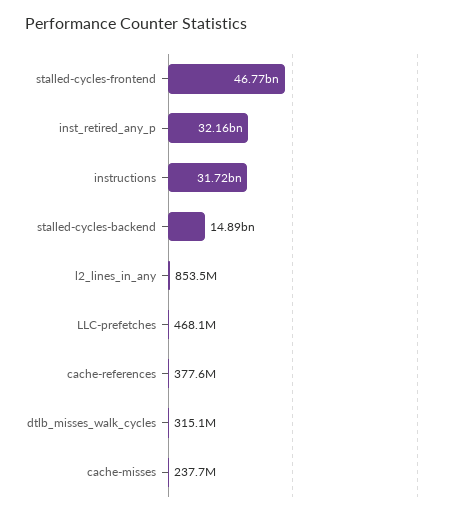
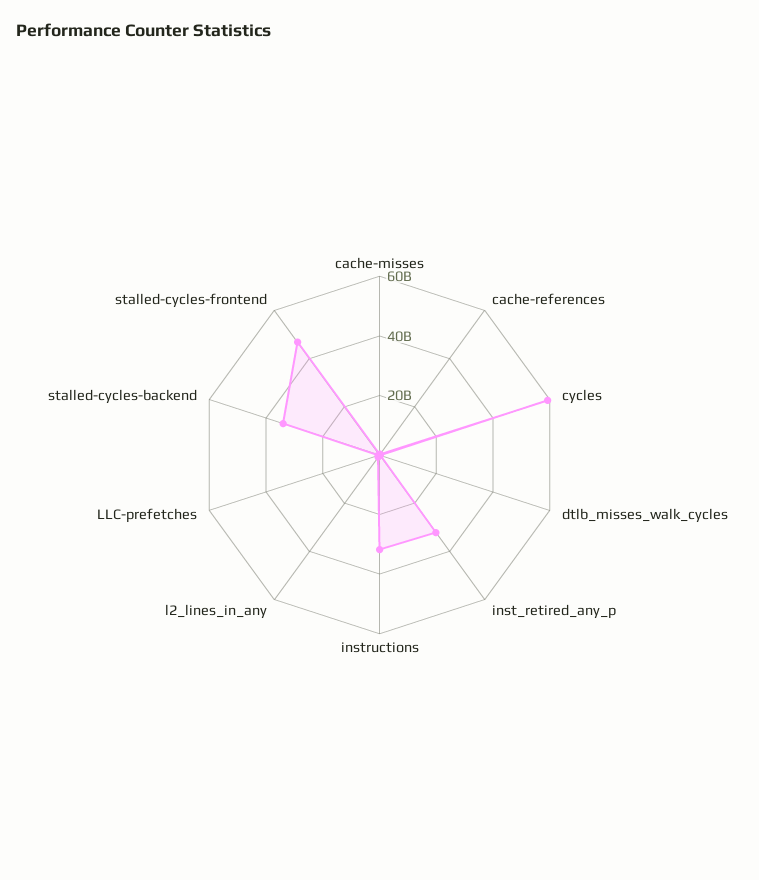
  {
    "stalled-cycles-frontend": 46770000000,
    "inst_retired_any_p": 32160000000,
    "instructions": 31720000000,
-   "stalled-cycles-backend": 14890000000,
+   "stalled-cycles-backend": 35000000000,
    "l2_lines_in_any": 853500000,
    "LLC-prefetches": 468100000,
    "cache-references": 377600000,
    "dtlb_misses_walk_cycles": 315100000,
-   "cache-misses": 237700000
+   "cache-misses": 237700000,
+   "cycles": 60000000000
  }

